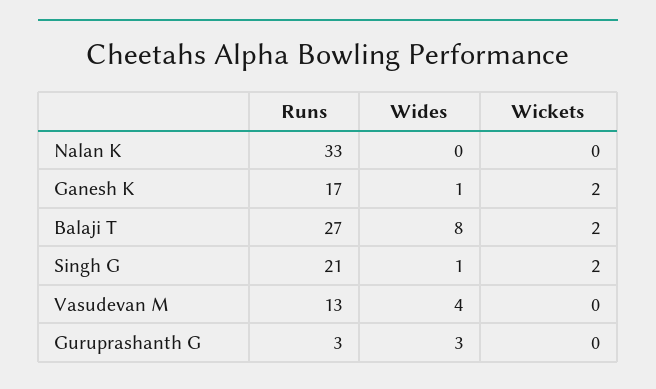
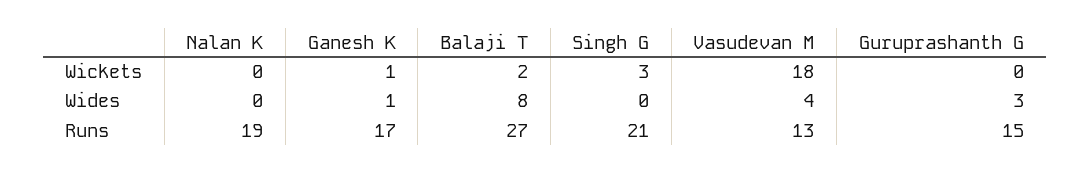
  {
    "Runs": {
-     "Nalan K": 33,
+     "Nalan K": 19,
      "Ganesh K": 17,
      "Balaji T": 27,
      "Singh G": 21,
      "Vasudevan M": 13,
-     "Guruprashanth G": 3
+     "Guruprashanth G": 15
    },
    "Wides": {
      "Nalan K": 0,
      "Ganesh K": 1,
      "Balaji T": 8,
-     "Singh G": 1,
+     "Singh G": 0,
      "Vasudevan M": 4,
      "Guruprashanth G": 3
    },
    "Wickets": {
      "Nalan K": 0,
-     "Ganesh K": 2,
+     "Ganesh K": 1,
      "Balaji T": 2,
-     "Singh G": 2,
+     "Singh G": 3,
-     "Vasudevan M": 0,
+     "Vasudevan M": 18,
      "Guruprashanth G": 0
    }
  }

